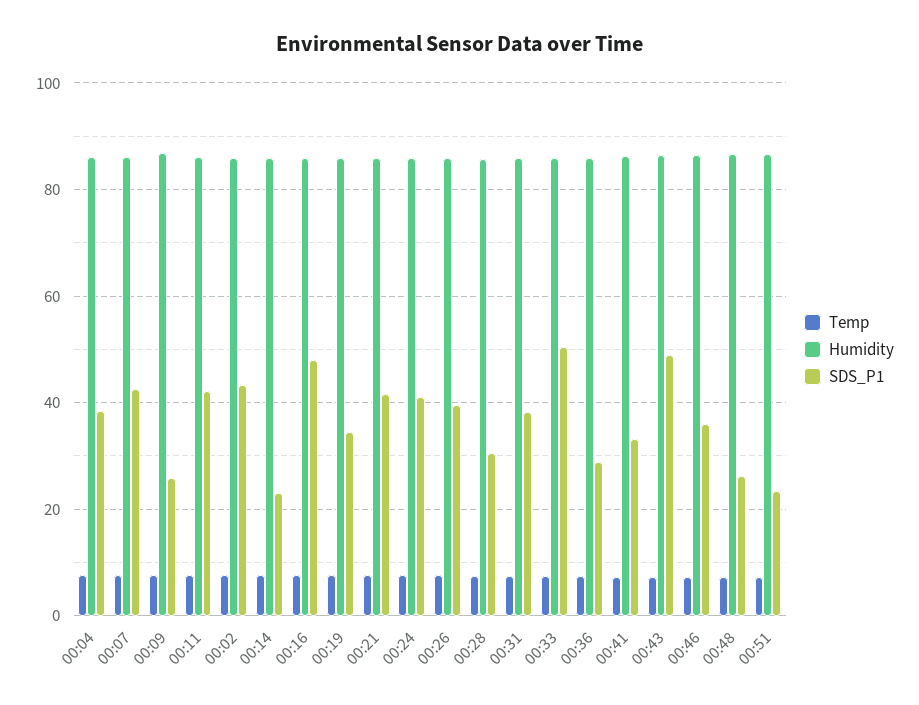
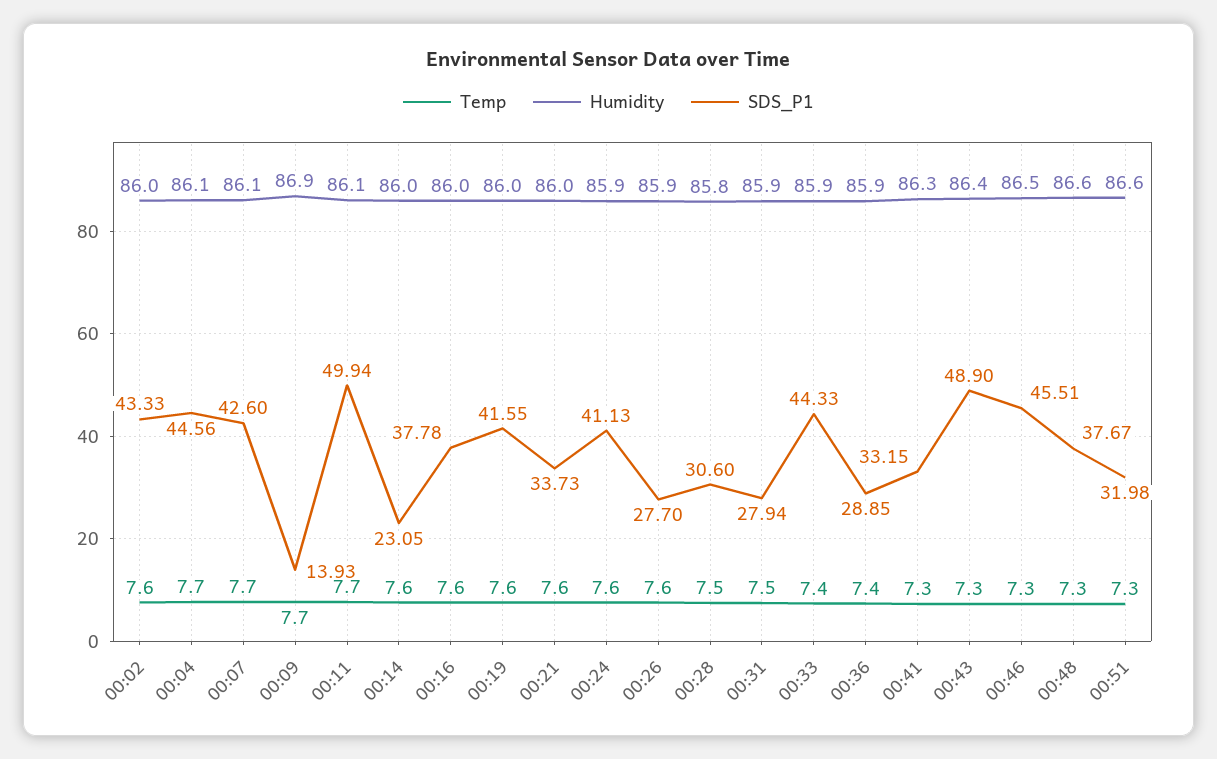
  {
    "Temp": {
      "00:04": 7.7,
      "00:07": 7.7,
      "00:09": 7.7,
      "00:11": 7.7,
      "00:02": 7.6,
      "00:14": 7.6,
      "00:16": 7.6,
      "00:19": 7.6,
      "00:21": 7.6,
      "00:24": 7.6,
      "00:26": 7.6,
      "00:28": 7.5,
      "00:31": 7.5,
      "00:33": 7.4,
      "00:36": 7.4,
      "00:41": 7.3,
      "00:43": 7.3,
      "00:46": 7.3,
      "00:48": 7.3,
      "00:51": 7.3
    },
    "Humidity": {
      "00:04": 86.1,
      "00:07": 86.1,
      "00:09": 86.9,
      "00:11": 86.1,
      "00:02": 86,
      "00:14": 86,
      "00:16": 86,
      "00:19": 86,
      "00:21": 86,
      "00:24": 85.9,
      "00:26": 85.9,
      "00:28": 85.8,
      "00:31": 85.9,
      "00:33": 85.9,
      "00:36": 85.9,
      "00:41": 86.3,
      "00:43": 86.4,
      "00:46": 86.5,
      "00:48": 86.6,
      "00:51": 86.6
    },
    "SDS_P1": {
-     "00:04": 38,
+     "00:04": 44.56,
      "00:07": 42.6,
-     "00:09": 26,
+     "00:09": 13.93,
-     "00:11": 42,
+     "00:11": 49.94,
      "00:02": 43.33,
      "00:14": 23.05,
-     "00:16": 48,
+     "00:16": 37.78,
-     "00:19": 34,
+     "00:19": 41.55,
-     "00:21": 42,
+     "00:21": 33.73,
      "00:24": 41.13,
-     "00:26": 40,
+     "00:26": 27.7,
      "00:28": 30.6,
-     "00:31": 38,
+     "00:31": 27.94,
-     "00:33": 50,
+     "00:33": 44.33,
      "00:36": 28.85,
      "00:41": 33.15,
      "00:43": 48.9,
-     "00:46": 36,
+     "00:46": 45.51,
-     "00:48": 26,
+     "00:48": 37.67,
-     "00:51": 24
+     "00:51": 31.98
    }
  }

